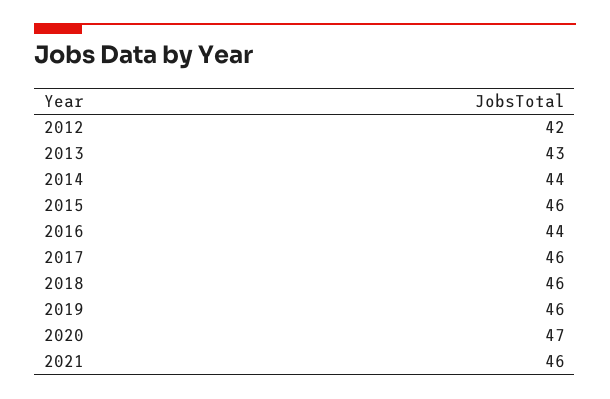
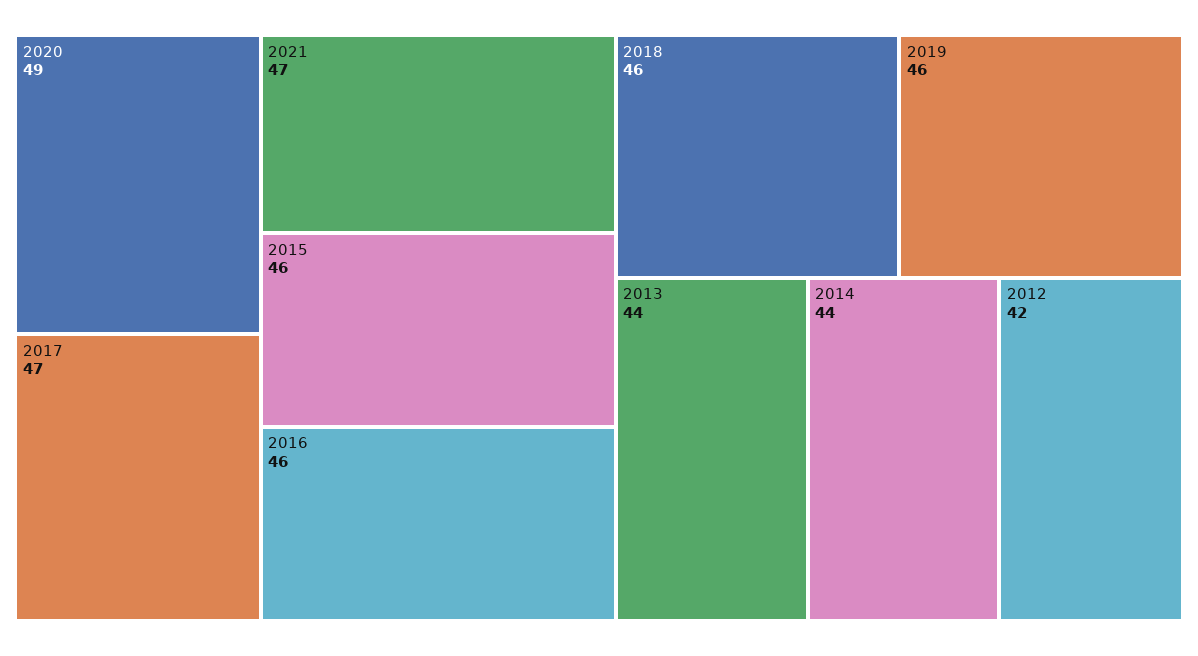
  {
    "2012": 42,
-   "2013": 43,
+   "2013": 44,
    "2014": 44,
    "2015": 46,
-   "2016": 44,
+   "2016": 46,
-   "2017": 46,
+   "2017": 47,
    "2018": 46,
    "2019": 46,
-   "2020": 47,
+   "2020": 49,
-   "2021": 46
+   "2021": 47
  }

